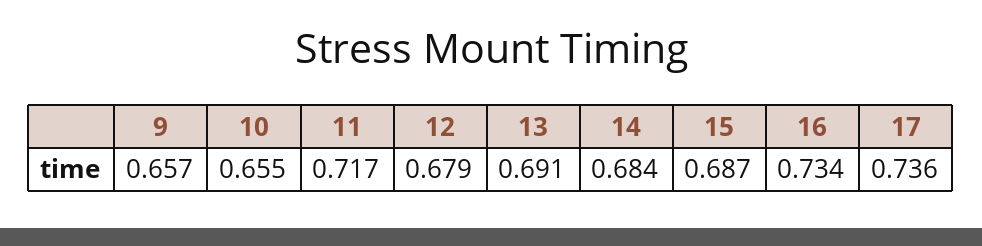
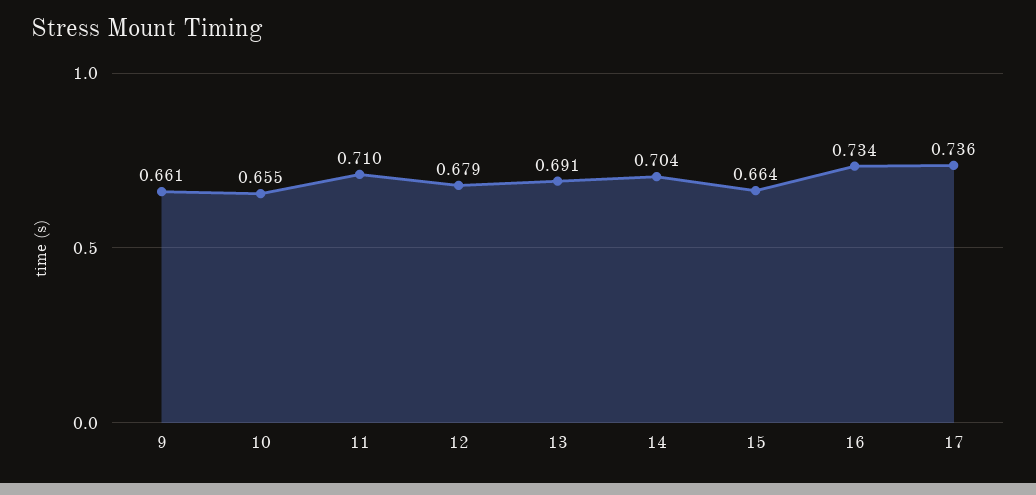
  {
-   "9": 0.657,
+   "9": 0.661,
    "10": 0.655,
-   "11": 0.717,
+   "11": 0.71,
    "12": 0.679,
    "13": 0.691,
-   "14": 0.684,
+   "14": 0.704,
-   "15": 0.687,
+   "15": 0.664,
    "16": 0.734,
    "17": 0.736
  }

